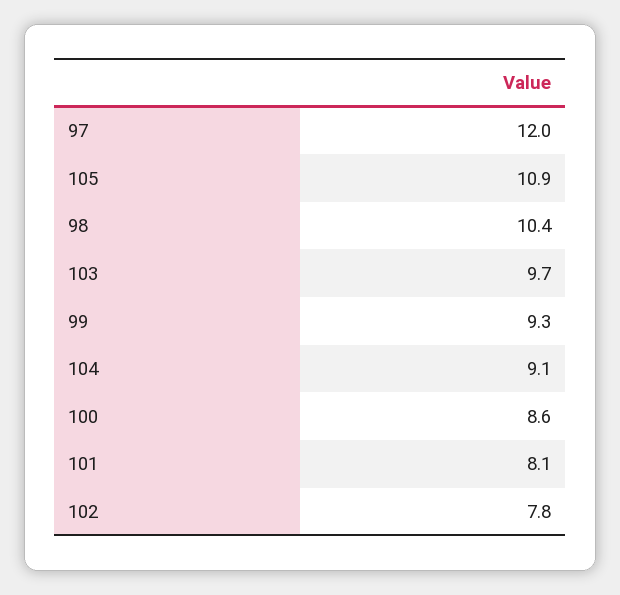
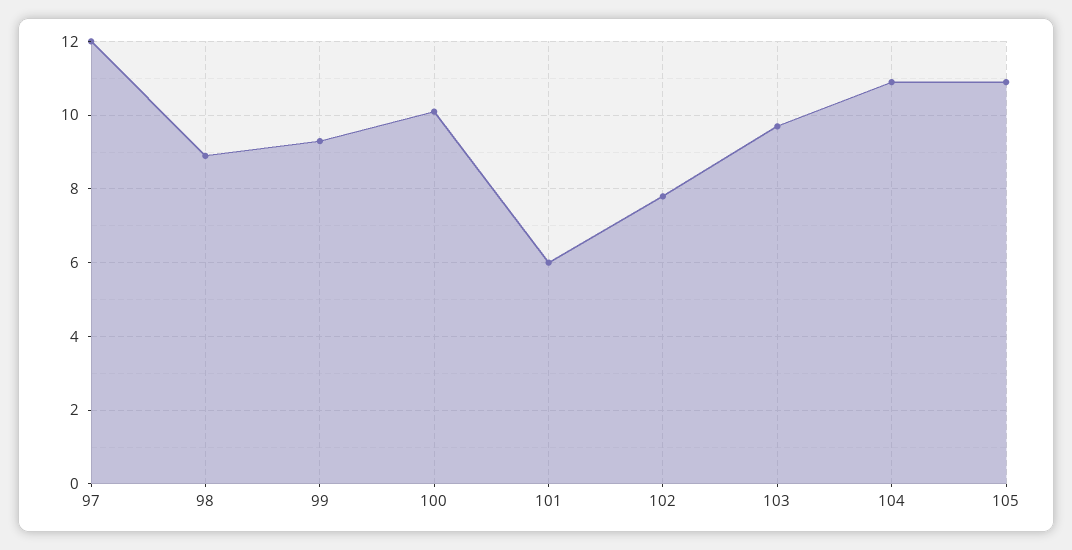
  {
    "97": 12,
    "105": 10.9,
-   "98": 10.4,
+   "98": 9,
    "103": 9.7,
    "99": 9.3,
-   "104": 9.1,
+   "104": 11,
-   "100": 8.6,
+   "100": 10,
-   "101": 8.1,
+   "101": 6,
    "102": 7.8
  }

